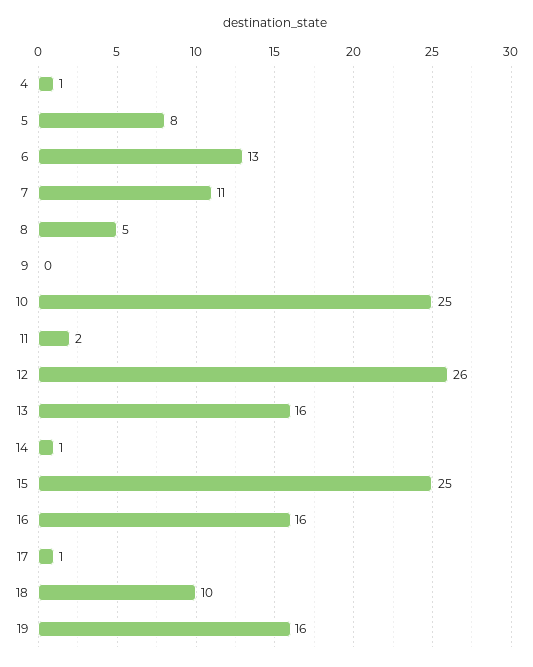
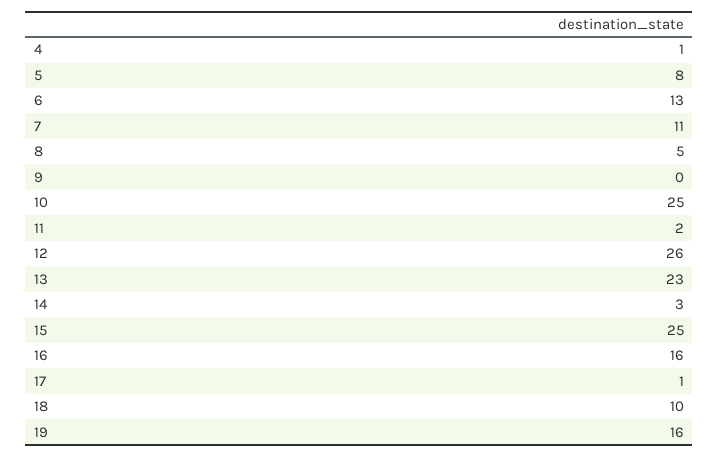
  {
    "4": 1,
    "5": 8,
    "6": 13,
    "7": 11,
    "8": 5,
    "9": 0,
    "10": 25,
    "11": 2,
    "12": 26,
-   "13": 16,
+   "13": 23,
-   "14": 1,
+   "14": 3,
    "15": 25,
    "16": 16,
    "17": 1,
    "18": 10,
    "19": 16
  }

